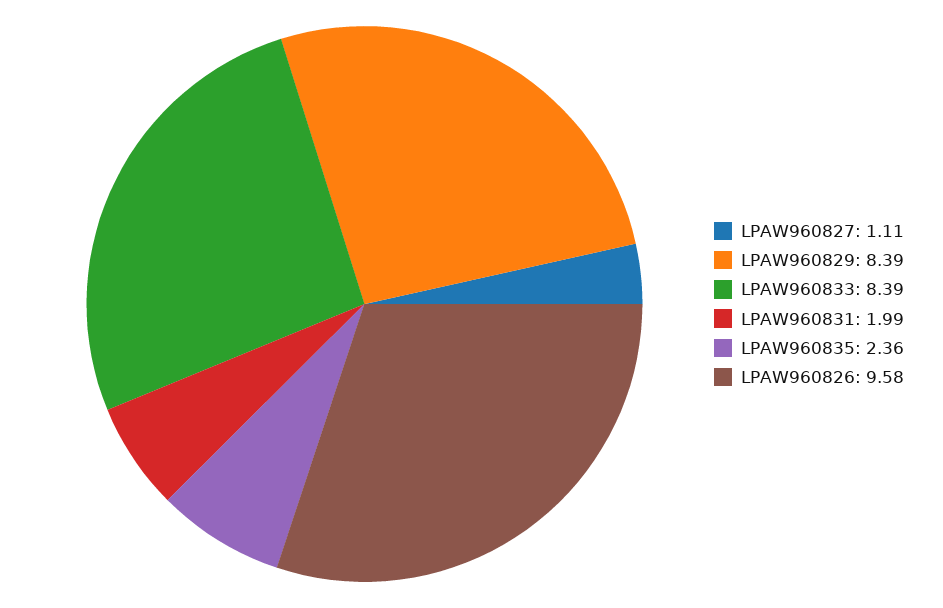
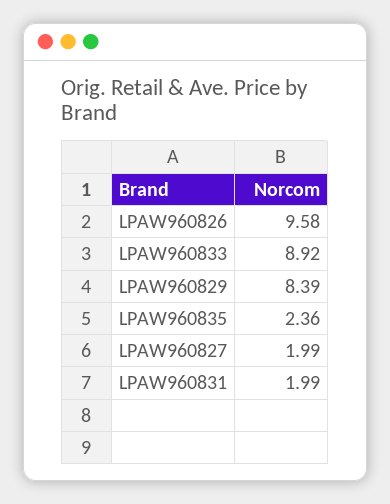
  {
-   "LPAW960827": 1.11,
+   "LPAW960827": 1.99,
    "LPAW960829": 8.39,
-   "LPAW960833": 8.39,
+   "LPAW960833": 8.92,
    "LPAW960831": 1.99,
    "LPAW960835": 2.36,
    "LPAW960826": 9.58
  }

